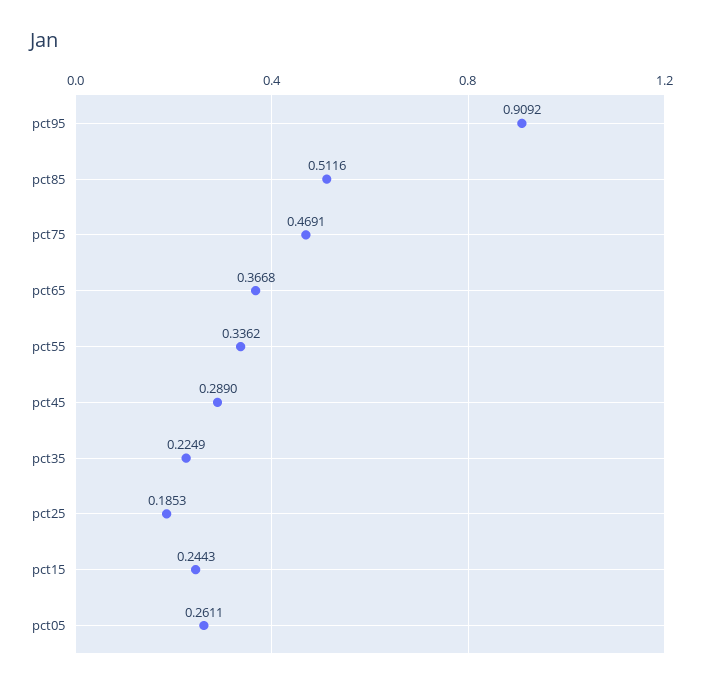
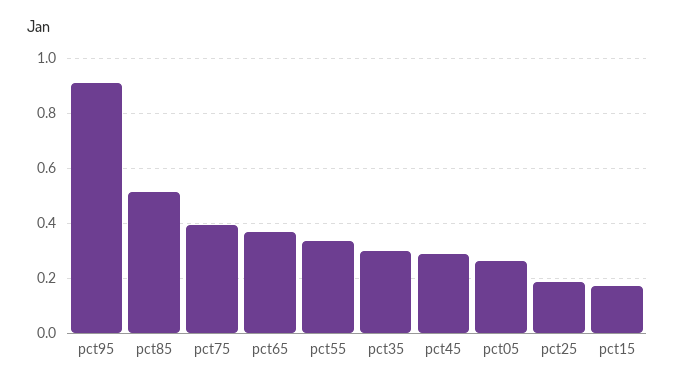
  {
    "pct95": 0.9092,
    "pct85": 0.5116,
-   "pct75": 0.4691,
+   "pct75": 0.4,
    "pct65": 0.3668,
    "pct55": 0.3362,
    "pct45": 0.289,
-   "pct35": 0.2249,
+   "pct35": 0.3,
    "pct25": 0.1853,
-   "pct15": 0.2443,
+   "pct15": 0.175,
    "pct05": 0.2611
  }

